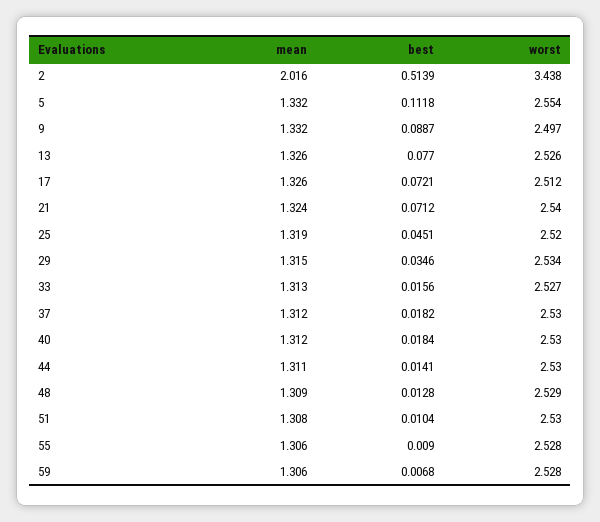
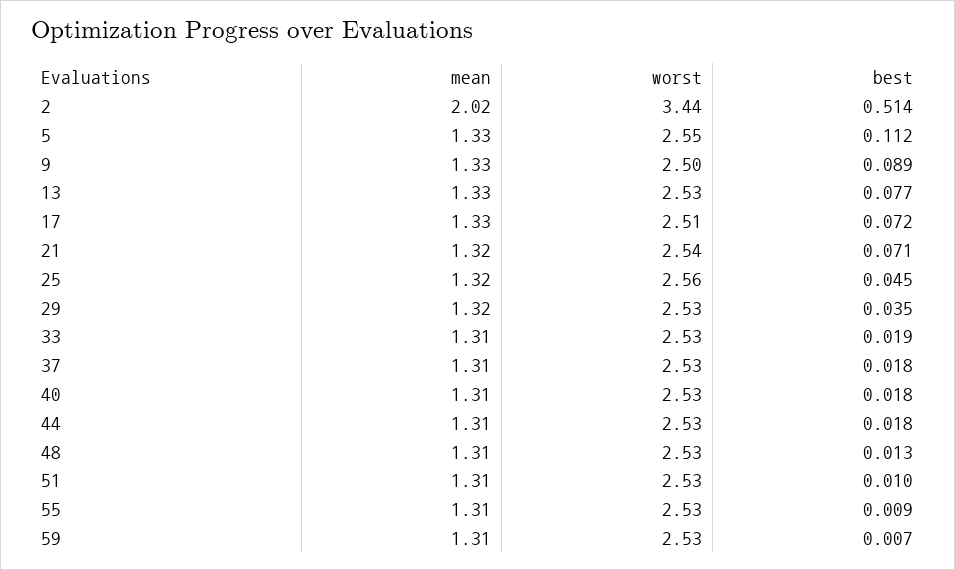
  {
    "mean": {
      "2": 2.016,
      "5": 1.332,
      "9": 1.332,
      "13": 1.326,
      "17": 1.326,
      "21": 1.324,
      "25": 1.319,
      "29": 1.315,
      "33": 1.313,
      "37": 1.312,
      "40": 1.312,
      "44": 1.311,
      "48": 1.309,
      "51": 1.308,
      "55": 1.306,
      "59": 1.306
    },
    "best": {
      "2": 0.5139,
      "5": 0.1118,
      "9": 0.0887,
      "13": 0.077,
      "17": 0.0721,
      "21": 0.0712,
      "25": 0.0451,
      "29": 0.0346,
-     "33": 0.0156,
+     "33": 0.019,
      "37": 0.0182,
      "40": 0.0184,
-     "44": 0.0141,
+     "44": 0.018,
      "48": 0.0128,
      "51": 0.0104,
      "55": 0.009,
      "59": 0.0068
    },
    "worst": {
      "2": 3.438,
      "5": 2.554,
      "9": 2.497,
      "13": 2.526,
      "17": 2.512,
      "21": 2.54,
-     "25": 2.52,
+     "25": 2.56,
      "29": 2.534,
      "33": 2.527,
      "37": 2.53,
      "40": 2.53,
      "44": 2.53,
      "48": 2.529,
      "51": 2.53,
      "55": 2.528,
      "59": 2.528
    }
  }

